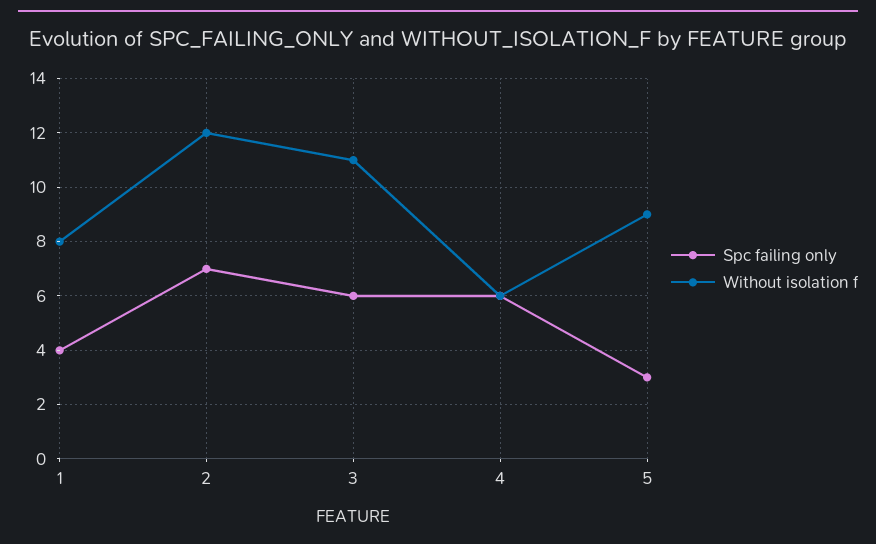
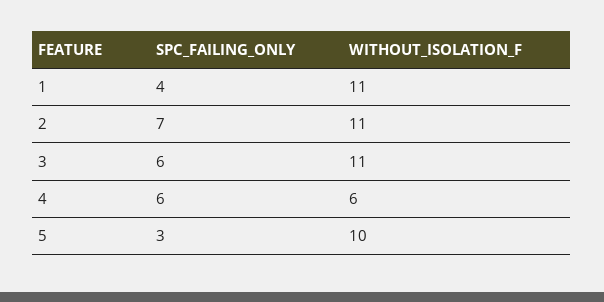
  {
    "Spc failing only": {
      "1": 4,
      "2": 7,
      "3": 6,
      "4": 6,
      "5": 3
    },
    "Without isolation f": {
-     "1": 8,
+     "1": 11,
-     "2": 12,
+     "2": 11,
      "3": 11,
      "4": 6,
-     "5": 9
+     "5": 10
    }
  }

